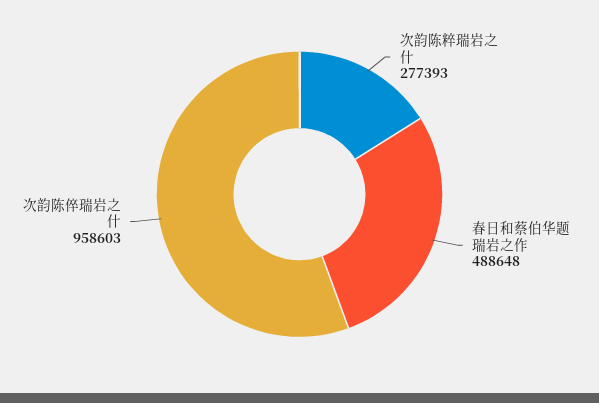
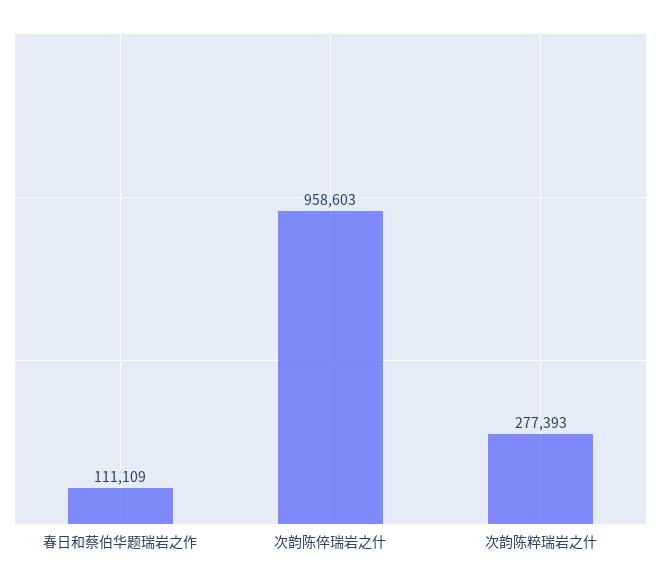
  {
    "次韵陈粹瑞岩之什": 277393,
-   "春日和蔡伯华题瑞岩之作": 488648,
+   "春日和蔡伯华题瑞岩之作": 111109,
    "次韵陈倅瑞岩之什": 958603
  }

